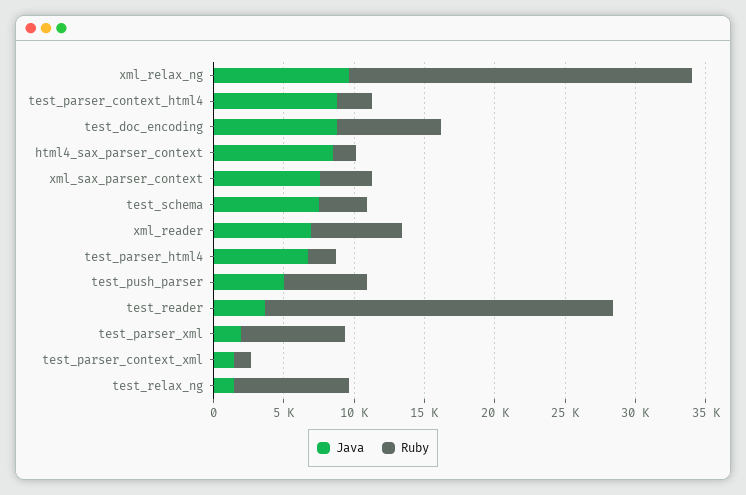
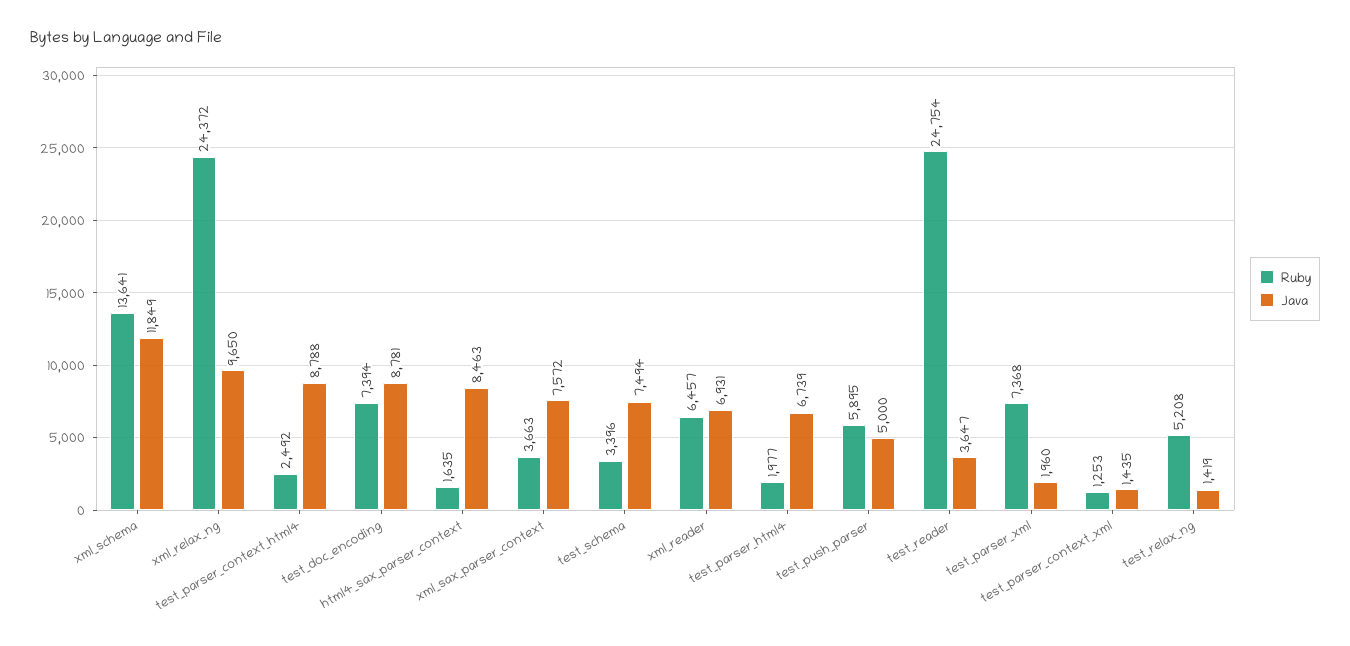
  {
    "Java": {
      "xml_relax_ng": 9650,
      "test_parser_context_html4": 8788,
      "test_doc_encoding": 8781,
      "html4_sax_parser_context": 8463,
      "xml_sax_parser_context": 7572,
      "test_schema": 7494,
      "xml_reader": 6931,
      "test_parser_html4": 6739,
      "test_push_parser": 5000,
      "test_reader": 3647,
      "test_parser_xml": 1960,
      "test_parser_context_xml": 1435,
-     "test_relax_ng": 1419
+     "test_relax_ng": 1419,
+     "xml_schema": 11849
    },
    "Ruby": {
      "xml_relax_ng": 24372,
      "test_parser_context_html4": 2492,
      "test_doc_encoding": 7394,
      "html4_sax_parser_context": 1635,
      "xml_sax_parser_context": 3663,
      "test_schema": 3396,
      "xml_reader": 6457,
      "test_parser_html4": 1977,
      "test_push_parser": 5895,
      "test_reader": 24754,
      "test_parser_xml": 7368,
      "test_parser_context_xml": 1253,
-     "test_relax_ng": 8000
+     "test_relax_ng": 5208,
+     "xml_schema": 13641
    }
  }

